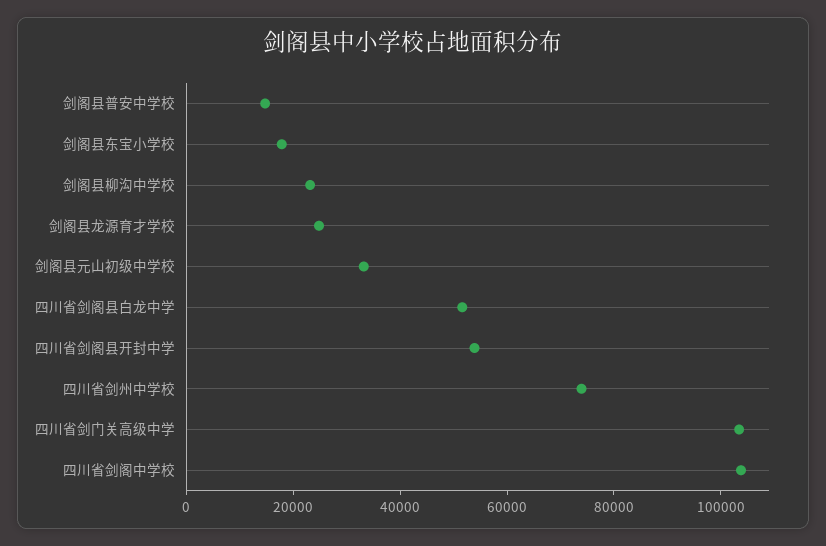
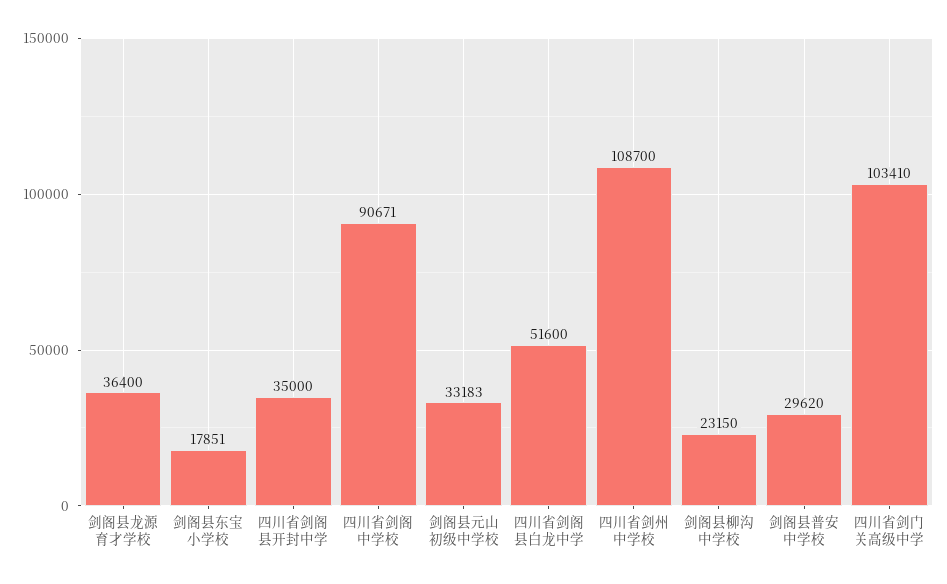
  {
-   "剑阁县普安中学校": 15000,
+   "剑阁县普安中学校": 29620,
    "剑阁县东宝小学校": 17851,
    "剑阁县柳沟中学校": 23150,
-   "剑阁县龙源育才学校": 25000,
+   "剑阁县龙源育才学校": 36400,
    "剑阁县元山初级中学校": 33183,
    "四川省剑阁县白龙中学": 51600,
-   "四川省剑阁县开封中学": 55000,
+   "四川省剑阁县开封中学": 35000,
-   "四川省剑州中学校": 75000,
+   "四川省剑州中学校": 108700,
    "四川省剑门关高级中学": 103410,
-   "四川省剑阁中学校": 105000
+   "四川省剑阁中学校": 90671
  }

